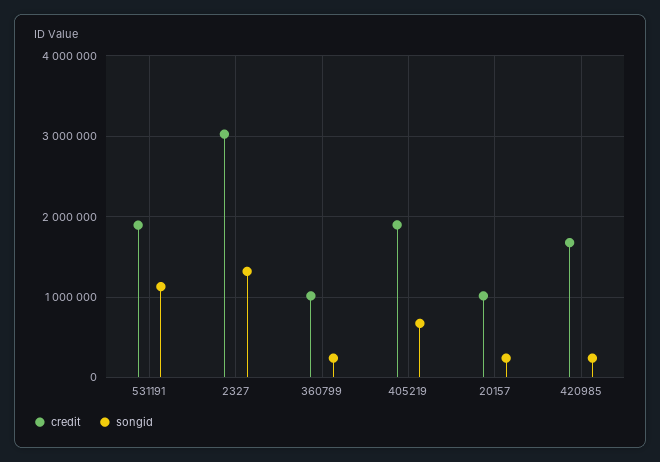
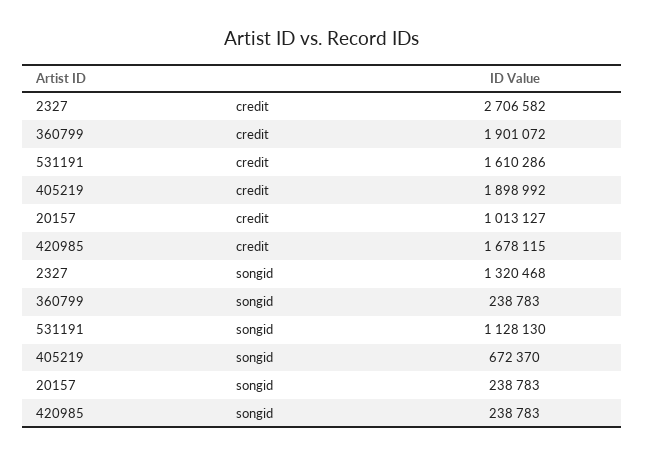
  {
    "credit": {
-     "531191": 1900000,
+     "531191": 1610286,
-     "2327": 3000000,
+     "2327": 2706582,
-     "360799": 1000000,
+     "360799": 1901072,
      "405219": 1898992,
      "20157": 1013127,
      "420985": 1678115
    },
    "songid": {
      "531191": 1128130,
      "2327": 1320468,
      "360799": 238783,
      "405219": 672370,
      "20157": 238783,
      "420985": 238783
    }
  }

